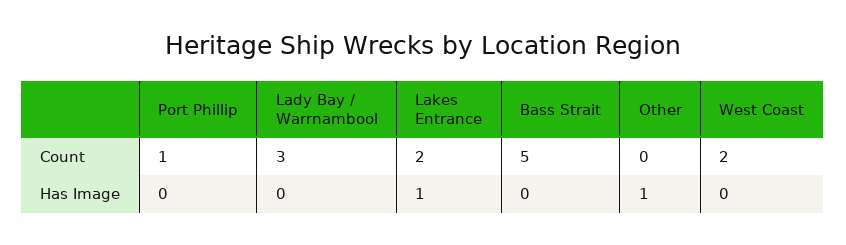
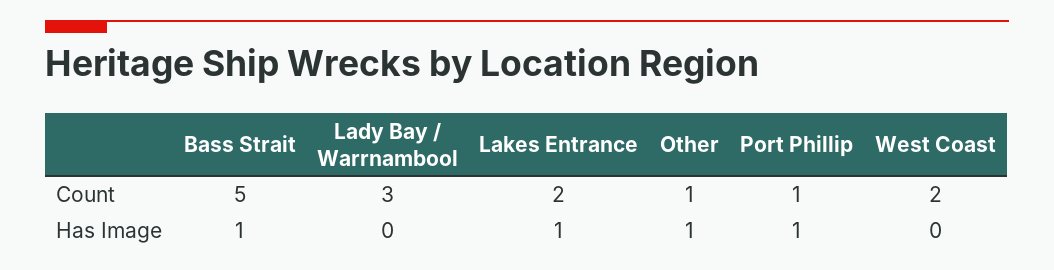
  {
    "Port Phillip": {
      "Count": 1,
-     "Has Image": 0
+     "Has Image": 1
    },
    "Lady Bay / Warrnambool": {
      "Count": 3,
      "Has Image": 0
    },
    "Lakes Entrance": {
      "Count": 2,
      "Has Image": 1
    },
    "Bass Strait": {
      "Count": 5,
-     "Has Image": 0
+     "Has Image": 1
    },
    "Other": {
-     "Count": 0,
+     "Count": 1,
      "Has Image": 1
    },
    "West Coast": {
      "Count": 2,
      "Has Image": 0
    }
  }

